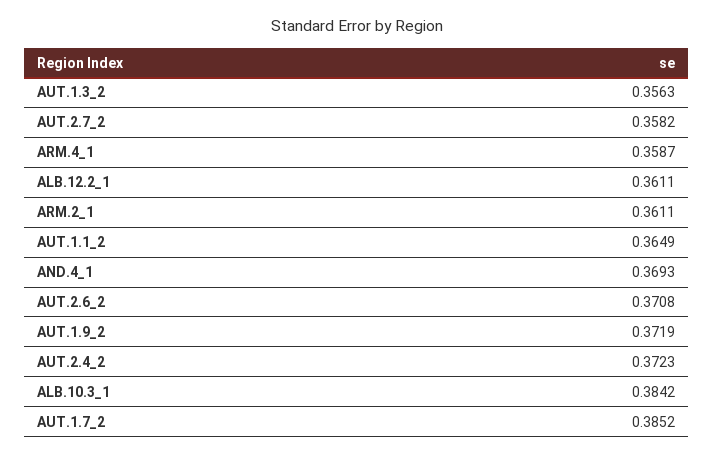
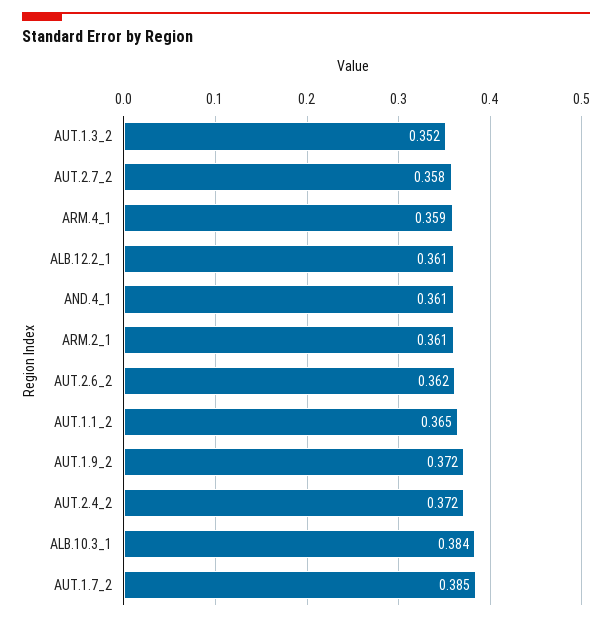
  {
-   "AUT.1.3_2": 0.3563,
+   "AUT.1.3_2": 0.352,
    "AUT.2.7_2": 0.3582,
    "ARM.4_1": 0.3587,
    "ALB.12.2_1": 0.3611,
    "ARM.2_1": 0.3611,
    "AUT.1.1_2": 0.3649,
-   "AND.4_1": 0.3693,
+   "AND.4_1": 0.361,
-   "AUT.2.6_2": 0.3708,
+   "AUT.2.6_2": 0.362,
    "AUT.1.9_2": 0.3719,
    "AUT.2.4_2": 0.3723,
    "ALB.10.3_1": 0.3842,
    "AUT.1.7_2": 0.3852
  }

